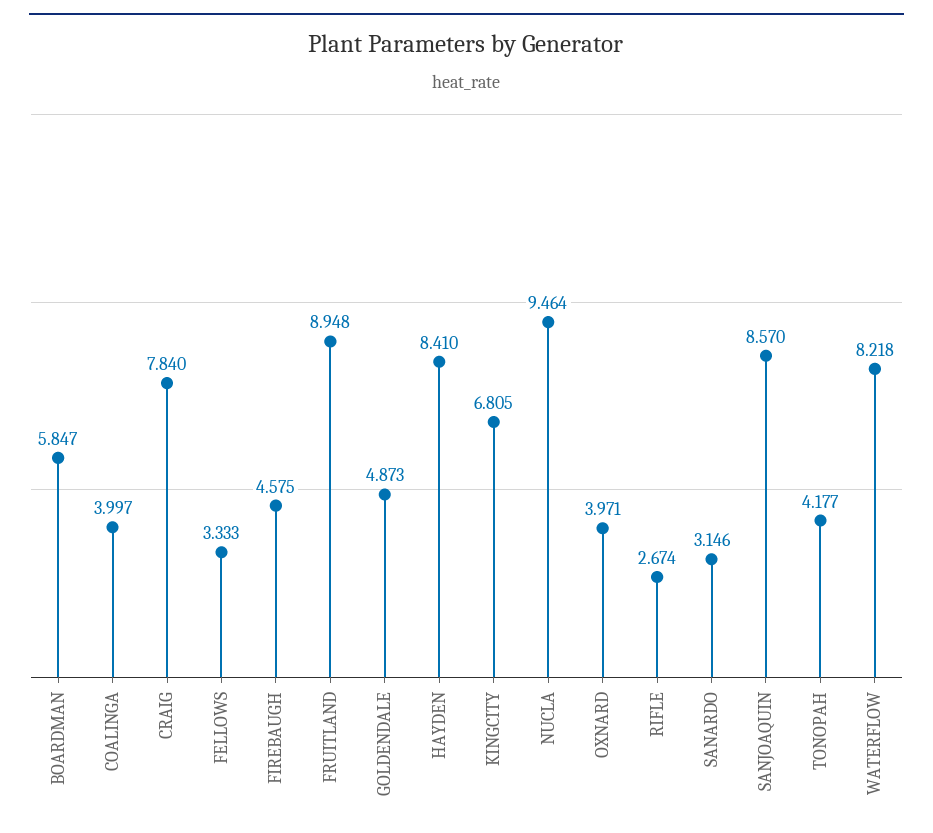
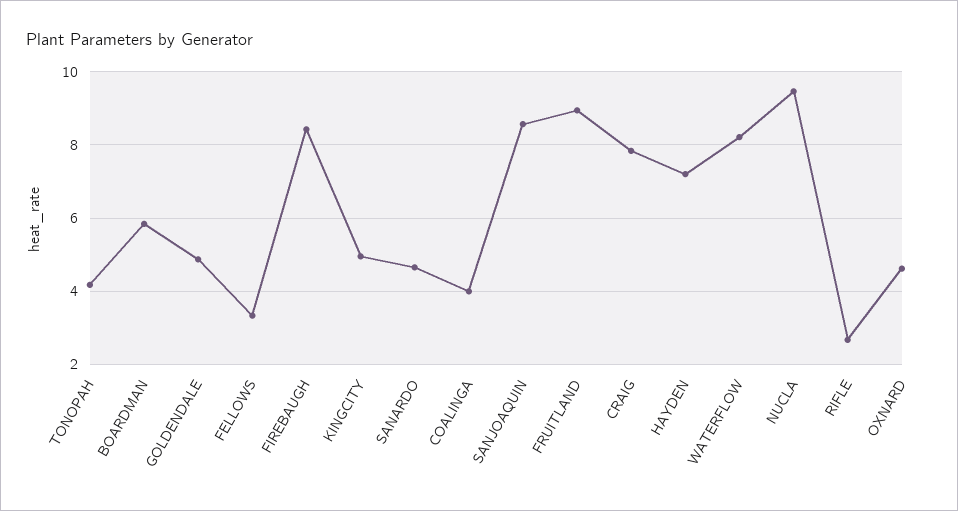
  {
    "BOARDMAN": 5.847,
    "COALINGA": 3.997,
    "CRAIG": 7.84,
    "FELLOWS": 3.333,
-   "FIREBAUGH": 4.575,
+   "FIREBAUGH": 8.4,
    "FRUITLAND": 8.948,
    "GOLDENDALE": 4.873,
-   "HAYDEN": 8.41,
+   "HAYDEN": 7.2,
-   "KINGCITY": 6.805,
+   "KINGCITY": 5,
    "NUCLA": 9.464,
-   "OXNARD": 3.971,
+   "OXNARD": 4.6,
    "RIFLE": 2.674,
-   "SANARDO": 3.146,
+   "SANARDO": 4.6,
    "SANJOAQUIN": 8.57,
    "TONOPAH": 4.177,
    "WATERFLOW": 8.218
  }

